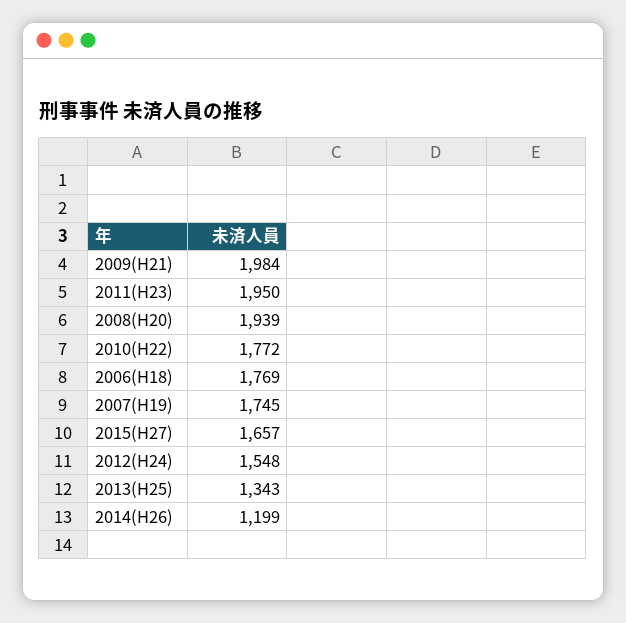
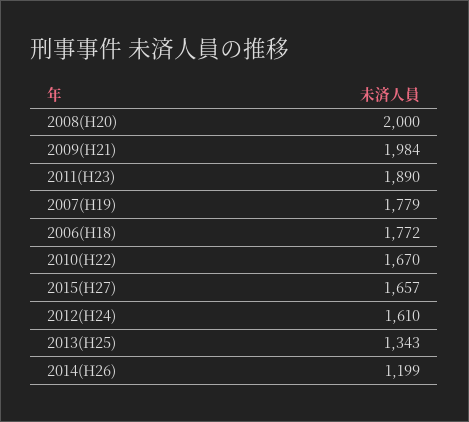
  {
    "2009(H21)": 1984,
-   "2011(H23)": 1950,
+   "2011(H23)": 1890,
-   "2008(H20)": 1939,
+   "2008(H20)": 2000,
-   "2010(H22)": 1772,
+   "2010(H22)": 1670,
-   "2006(H18)": 1769,
+   "2006(H18)": 1772,
-   "2007(H19)": 1745,
+   "2007(H19)": 1779,
    "2015(H27)": 1657,
-   "2012(H24)": 1548,
+   "2012(H24)": 1610,
    "2013(H25)": 1343,
    "2014(H26)": 1199
  }

